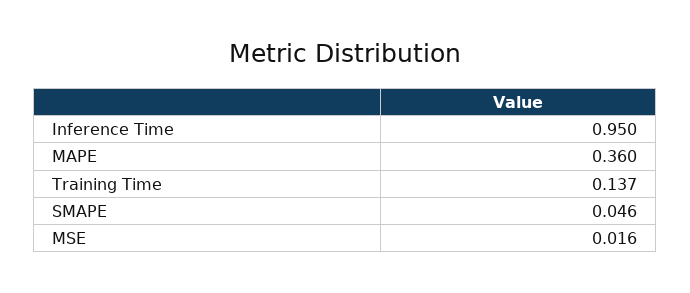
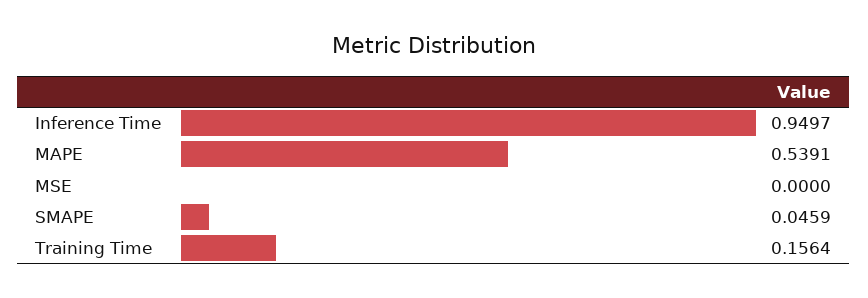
  {
    "Inference Time": 0.9497,
-   "MAPE": 0.36,
+   "MAPE": 0.5391,
-   "Training Time": 0.137,
+   "Training Time": 0.1564,
    "SMAPE": 0.0459,
-   "MSE": 0.016
+   "MSE": 0
  }

